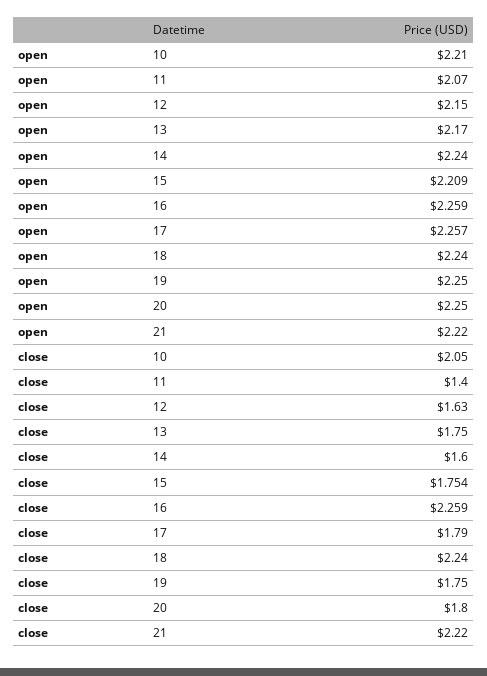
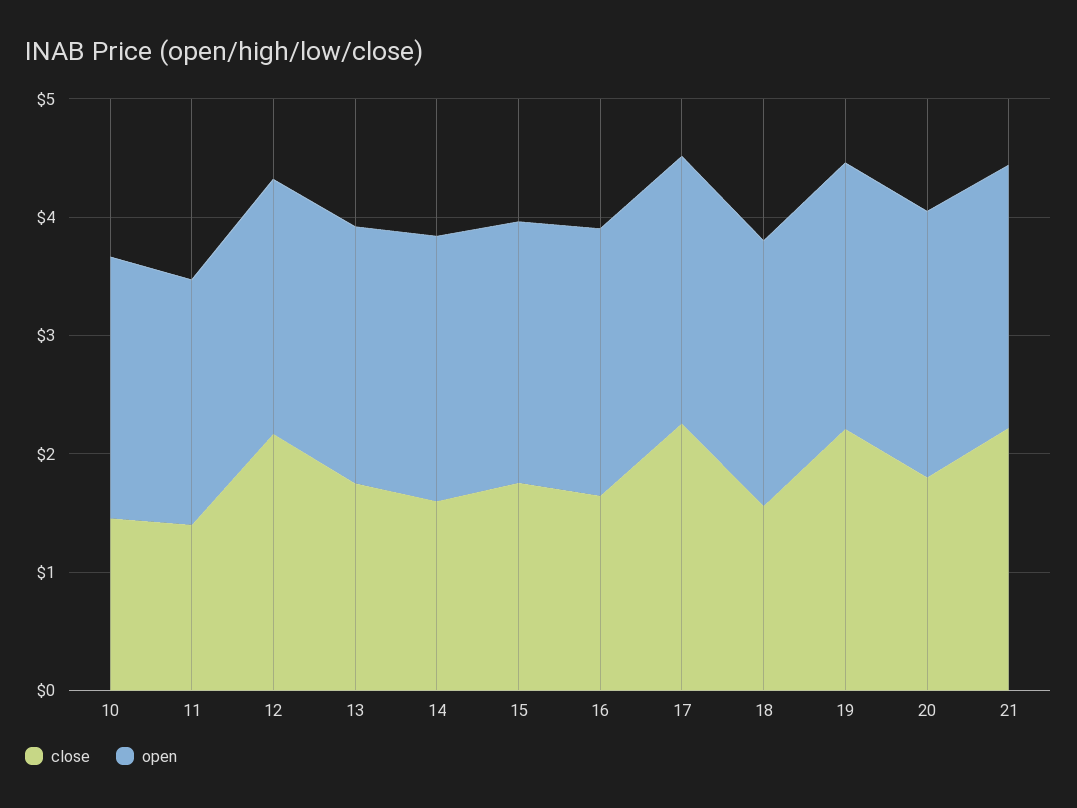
  {
    "open": {
      "10": 2.21,
      "11": 2.07,
      "12": 2.15,
      "13": 2.17,
      "14": 2.24,
      "15": 2.209,
      "16": 2.259,
      "17": 2.257,
      "18": 2.24,
      "19": 2.25,
      "20": 2.25,
      "21": 2.22
    },
    "close": {
-     "10": 2.05,
+     "10": 1.4,
      "11": 1.4,
-     "12": 1.63,
+     "12": 2.2,
      "13": 1.75,
      "14": 1.6,
      "15": 1.754,
-     "16": 2.259,
+     "16": 1.6,
-     "17": 1.79,
+     "17": 2.2,
-     "18": 2.24,
+     "18": 1.6,
-     "19": 1.75,
+     "19": 2.2,
      "20": 1.8,
      "21": 2.22
    }
  }

